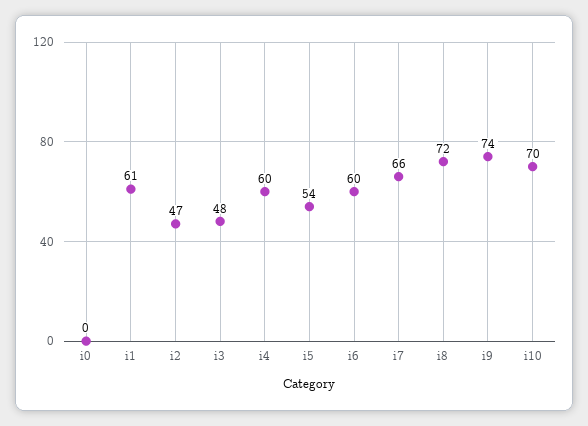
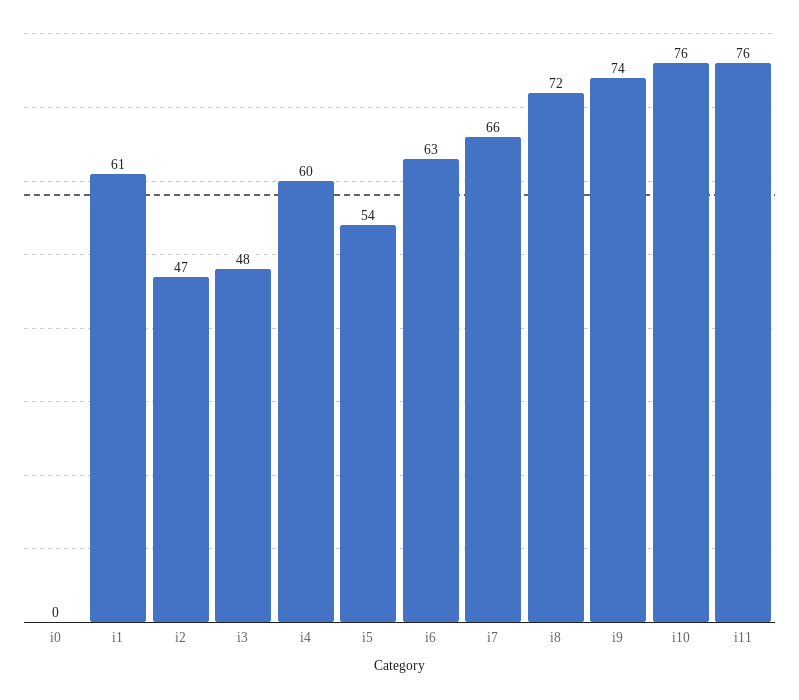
  {
    "i0": 0,
    "i1": 61,
    "i2": 47,
    "i3": 48,
    "i4": 60,
    "i5": 54,
-   "i6": 60,
+   "i6": 63,
    "i7": 66,
    "i8": 72,
    "i9": 74,
-   "i10": 70
+   "i10": 76,
+   "i11": 76
  }

